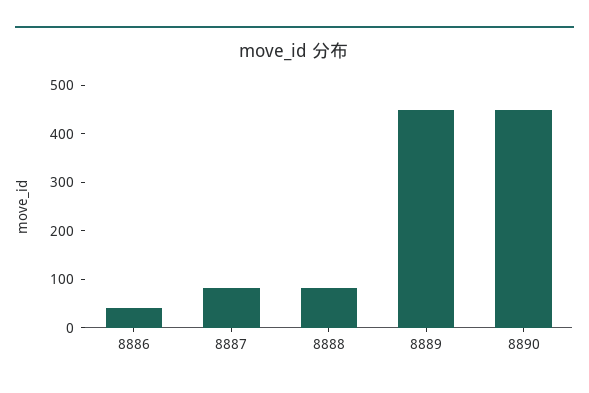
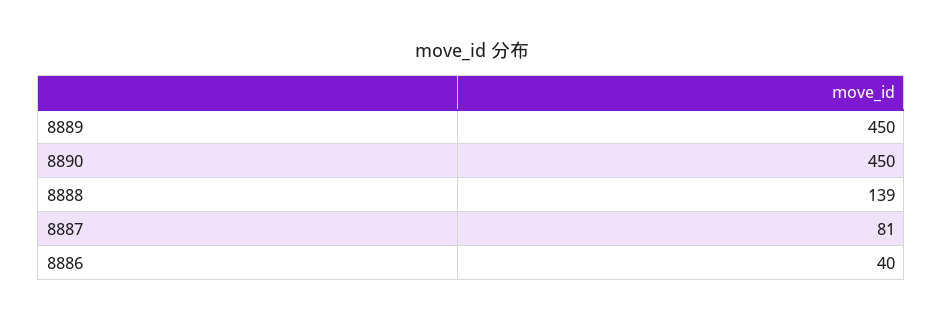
  {
    "8886": 40,
    "8887": 81,
-   "8888": 80,
+   "8888": 139,
    "8889": 450,
    "8890": 450
  }

